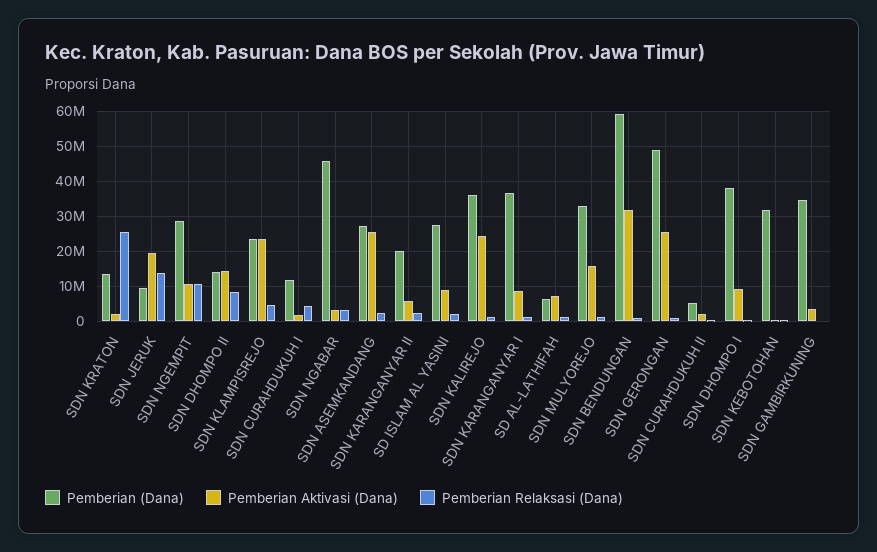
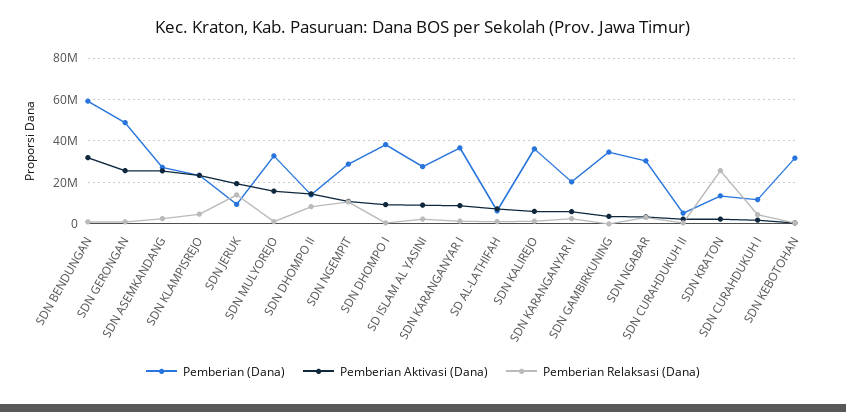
  {
    "Pemberian (Dana)": {
      "SDN KRATON": 14000000,
      "SDN JERUK": 10000000,
      "SDN NGEMPIT": 28000000,
      "SDN DHOMPO II": 14000000,
      "SDN KLAMPISREJO": 24000000,
      "SDN CURAHDUKUH I": 12000000,
-     "SDN NGABAR": 46000000,
+     "SDN NGABAR": 30000000,
      "SDN ASEMKANDANG": 28000000,
      "SDN KARANGANYAR II": 20000000,
      "SD ISLAM AL YASINI": 28000000,
      "SDN KALIREJO": 36000000,
      "SDN KARANGANYAR I": 36000000,
      "SD AL-LATHIFAH": 6000000,
      "SDN MULYOREJO": 32000000,
      "SDN BENDUNGAN": 60000000,
      "SDN GERONGAN": 48000000,
      "SDN CURAHDUKUH II": 6000000,
      "SDN DHOMPO I": 38000000,
      "SDN KEBOTOHAN": 32000000,
      "SDN GAMBIRKUNING": 34000000
    },
    "Pemberian Aktivasi (Dana)": {
      "SDN KRATON": 2000000,
      "SDN JERUK": 20000000,
      "SDN NGEMPIT": 10000000,
      "SDN DHOMPO II": 14000000,
      "SDN KLAMPISREJO": 24000000,
      "SDN CURAHDUKUH I": 2000000,
      "SDN NGABAR": 4000000,
      "SDN ASEMKANDANG": 26000000,
      "SDN KARANGANYAR II": 6000000,
      "SD ISLAM AL YASINI": 10000000,
-     "SDN KALIREJO": 24000000,
+     "SDN KALIREJO": 5000000,
      "SDN KARANGANYAR I": 8000000,
      "SD AL-LATHIFAH": 8000000,
      "SDN MULYOREJO": 16000000,
      "SDN BENDUNGAN": 32000000,
      "SDN GERONGAN": 26000000,
      "SDN CURAHDUKUH II": 2000000,
      "SDN DHOMPO I": 10000000,
      "SDN KEBOTOHAN": 0,
      "SDN GAMBIRKUNING": 4000000
    },
    "Pemberian Relaksasi (Dana)": {
      "SDN KRATON": 26000000,
      "SDN JERUK": 14000000,
      "SDN NGEMPIT": 10000000,
      "SDN DHOMPO II": 8000000,
      "SDN KLAMPISREJO": 4000000,
      "SDN CURAHDUKUH I": 4000000,
      "SDN NGABAR": 4000000,
      "SDN ASEMKANDANG": 2000000,
      "SDN KARANGANYAR II": 2000000,
      "SD ISLAM AL YASINI": 2000000,
      "SDN KALIREJO": 2000000,
      "SDN KARANGANYAR I": 2000000,
      "SD AL-LATHIFAH": 2000000,
      "SDN MULYOREJO": 2000000,
      "SDN BENDUNGAN": 0,
      "SDN GERONGAN": 0,
      "SDN CURAHDUKUH II": 0,
      "SDN DHOMPO I": 0,
      "SDN KEBOTOHAN": 0,
      "SDN GAMBIRKUNING": 0
    }
  }

